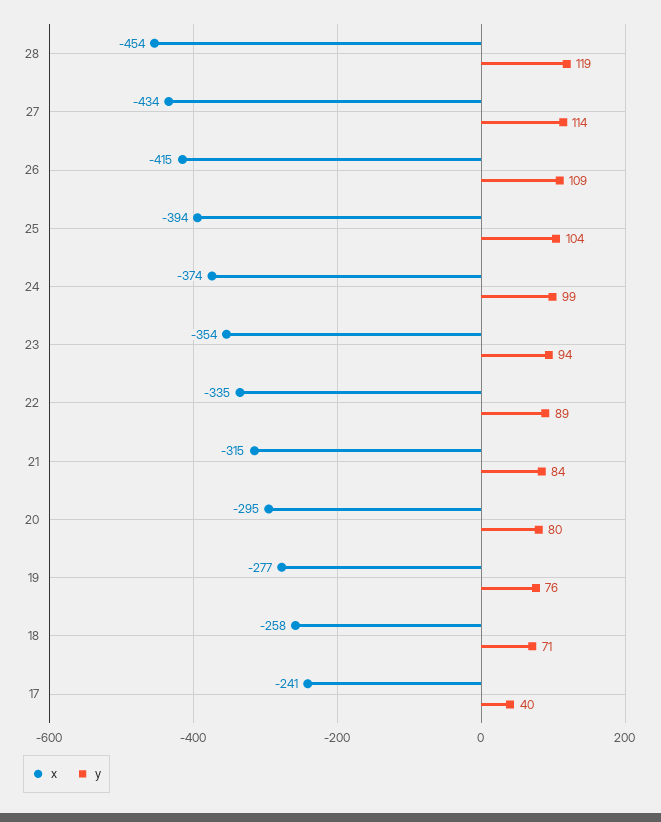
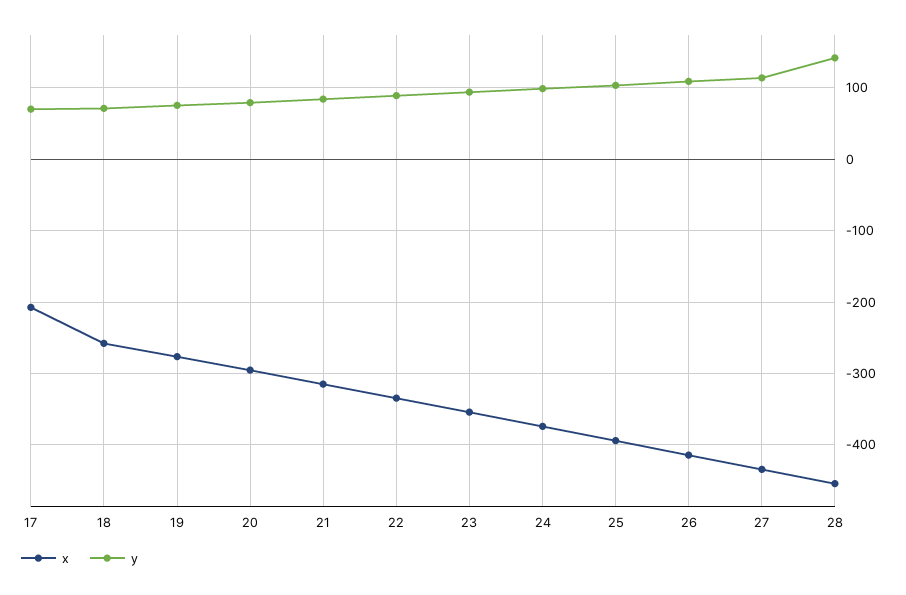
  {
    "x": {
      "28": -454,
      "27": -434,
      "26": -415,
      "25": -394,
      "24": -374,
      "23": -354,
      "22": -335,
      "21": -315,
      "20": -295,
      "19": -277,
      "18": -258,
-     "17": -241
+     "17": -210
    },
    "y": {
-     "28": 119,
+     "28": 140,
      "27": 114,
      "26": 109,
      "25": 104,
      "24": 99,
      "23": 94,
      "22": 89,
      "21": 84,
      "20": 80,
      "19": 76,
      "18": 71,
-     "17": 40
+     "17": 70
    }
  }

